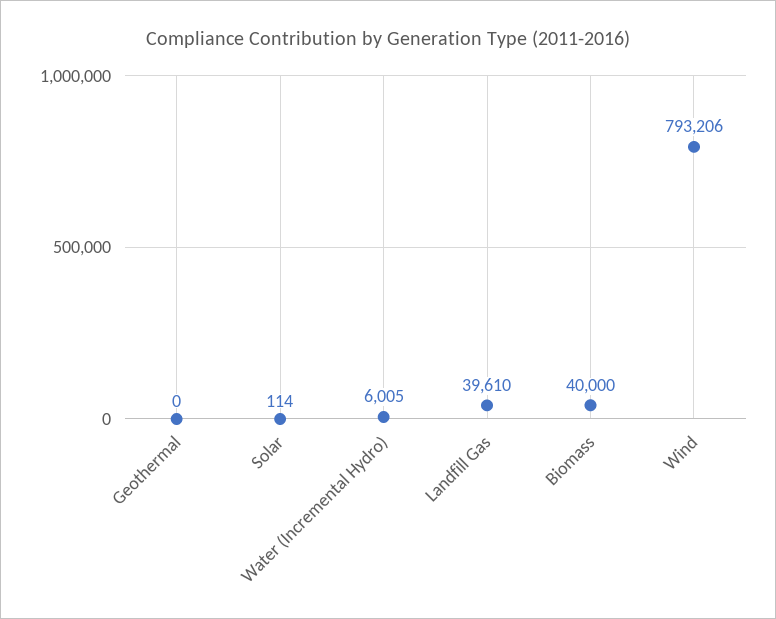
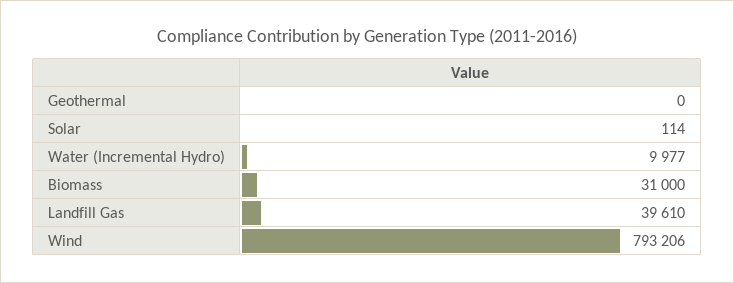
  {
    "Geothermal": 0,
    "Solar": 114,
-   "Water (Incremental Hydro)": 6005,
+   "Water (Incremental Hydro)": 9977,
    "Landfill Gas": 39610,
-   "Biomass": 40000,
+   "Biomass": 31000,
    "Wind": 793206
  }

